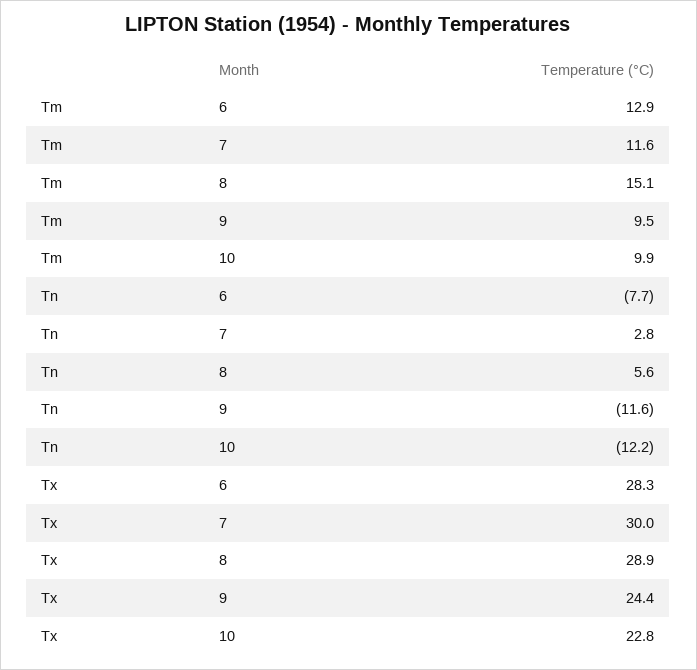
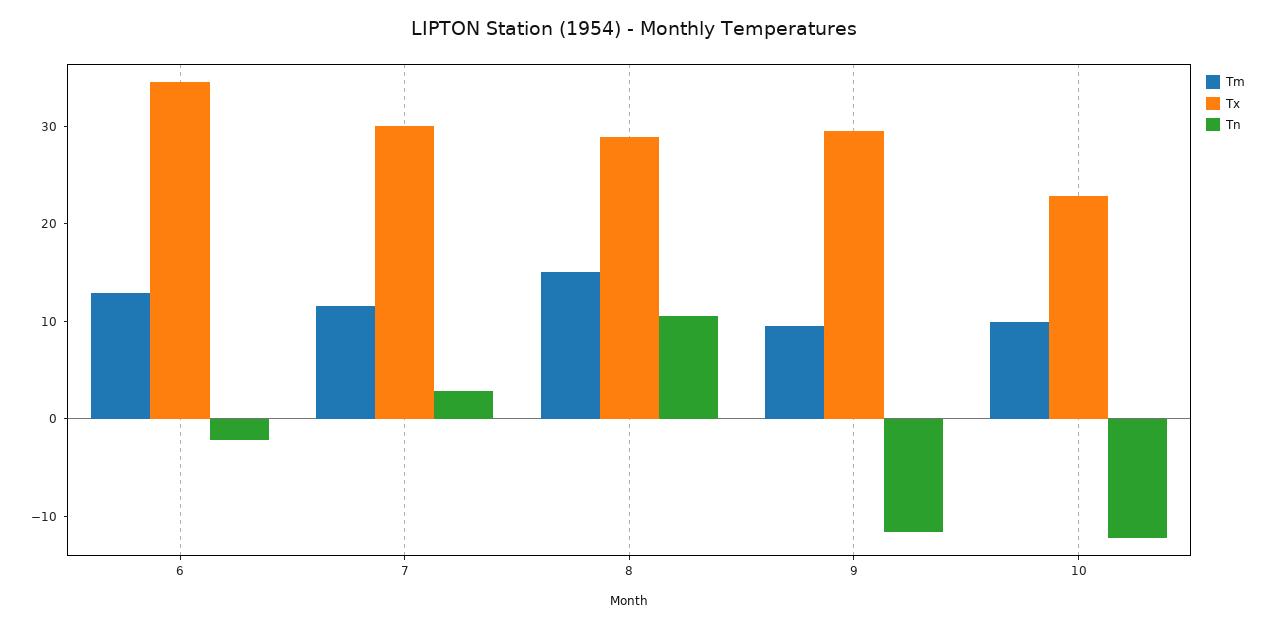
  {
    "Tm": {
      "6": 12.9,
      "7": 11.6,
      "8": 15.1,
      "9": 9.5,
      "10": 9.9
    },
    "Tn": {
-     "6": -7.7,
+     "6": -2,
      "7": 2.8,
-     "8": 5.6,
+     "8": 10,
      "9": -11.6,
      "10": -12.2
    },
    "Tx": {
-     "6": 28.3,
+     "6": 34,
      "7": 30,
      "8": 28.9,
-     "9": 24.4,
+     "9": 30,
      "10": 22.8
    }
  }

